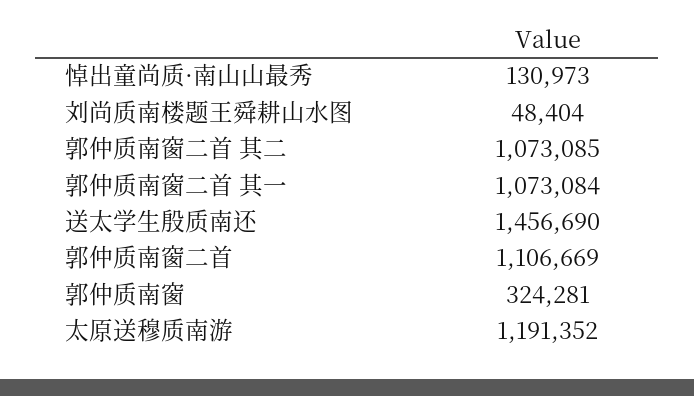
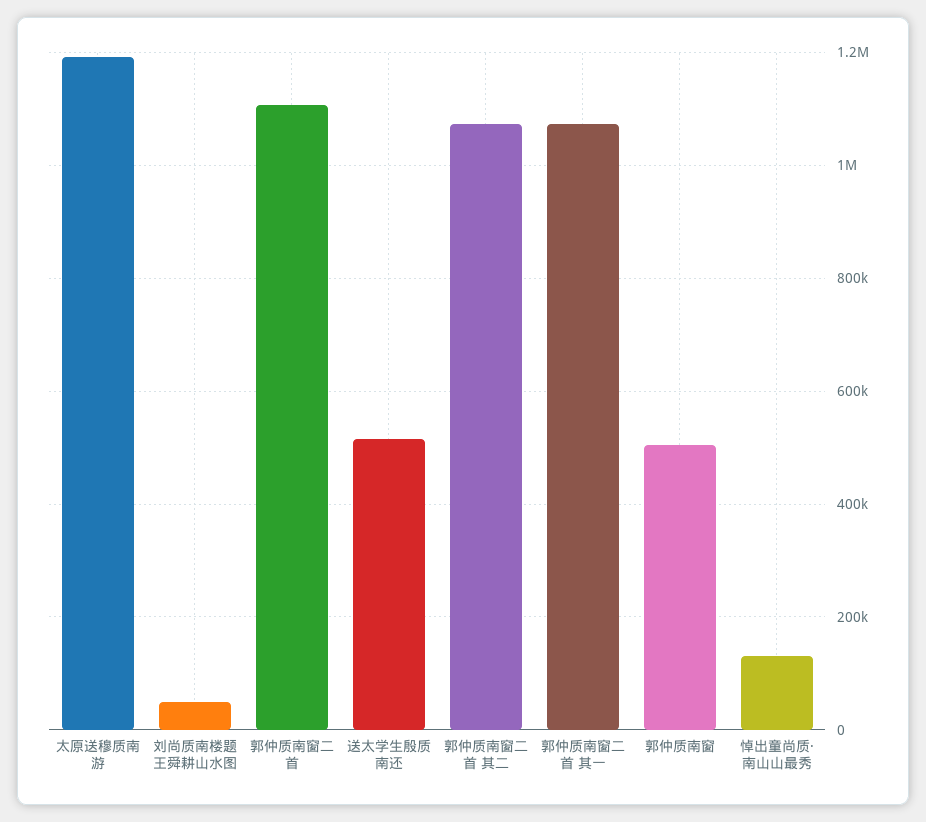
  {
    "悼出童尚质·南山山最秀": 130973,
    "刘尚质南楼题王舜耕山水图": 48404,
    "郭仲质南窗二首 其二": 1073085,
    "郭仲质南窗二首 其一": 1073084,
-   "送太学生殷质南还": 1456690,
+   "送太学生殷质南还": 520000,
    "郭仲质南窗二首": 1106669,
-   "郭仲质南窗": 324281,
+   "郭仲质南窗": 500000,
    "太原送穆质南游": 1191352
  }

